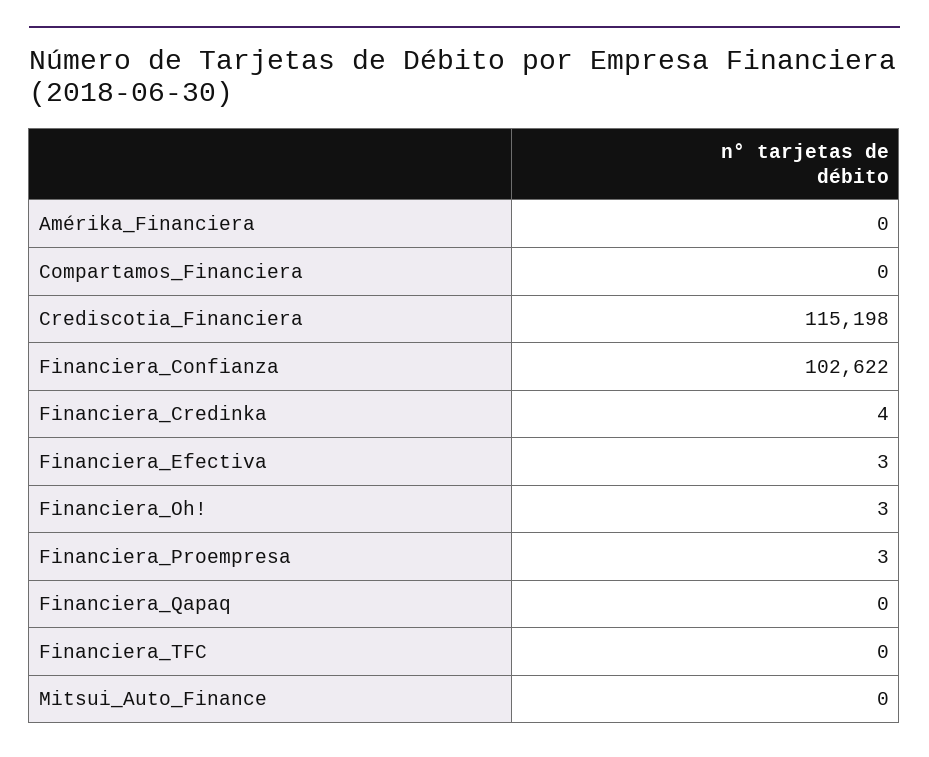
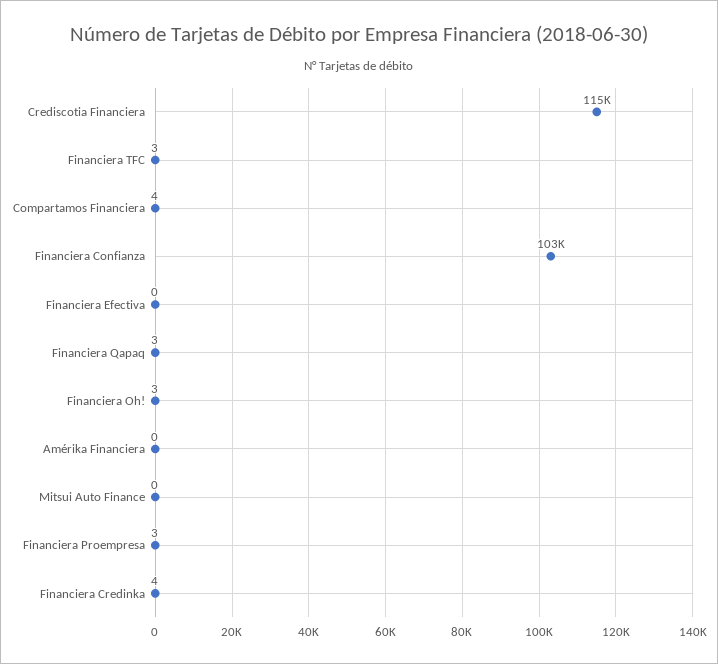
  {
    "Amérika_Financiera": 0,
-   "Compartamos_Financiera": 0,
+   "Compartamos_Financiera": 4,
    "Crediscotia_Financiera": 115198,
    "Financiera_Confianza": 102622,
    "Financiera_Credinka": 4,
-   "Financiera_Efectiva": 3,
+   "Financiera_Efectiva": 0,
    "Financiera_Oh!": 3,
    "Financiera_Proempresa": 3,
-   "Financiera_Qapaq": 0,
+   "Financiera_Qapaq": 3,
-   "Financiera_TFC": 0,
+   "Financiera_TFC": 3,
    "Mitsui_Auto_Finance": 0
  }

